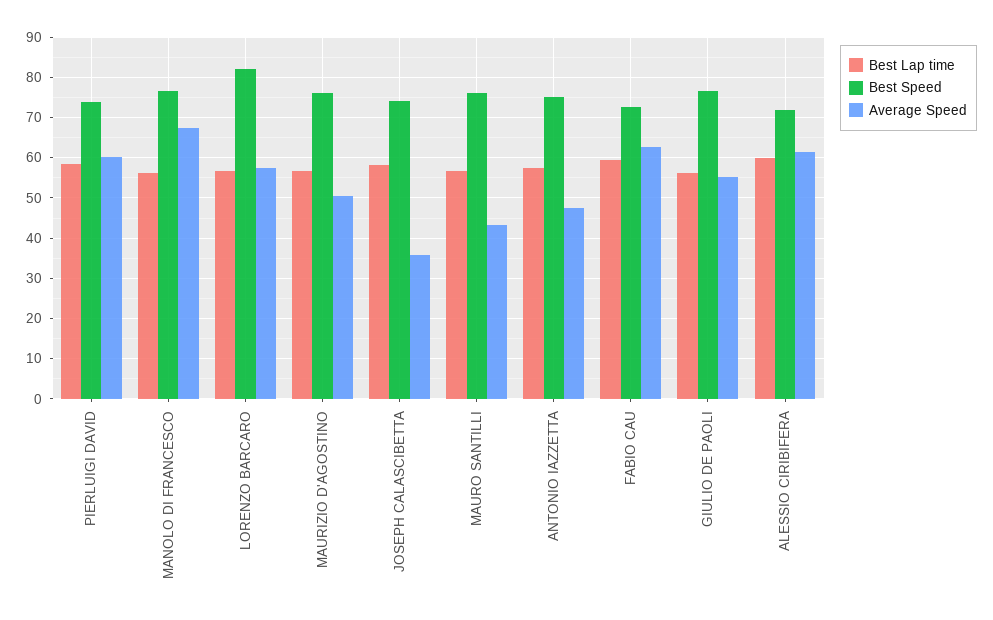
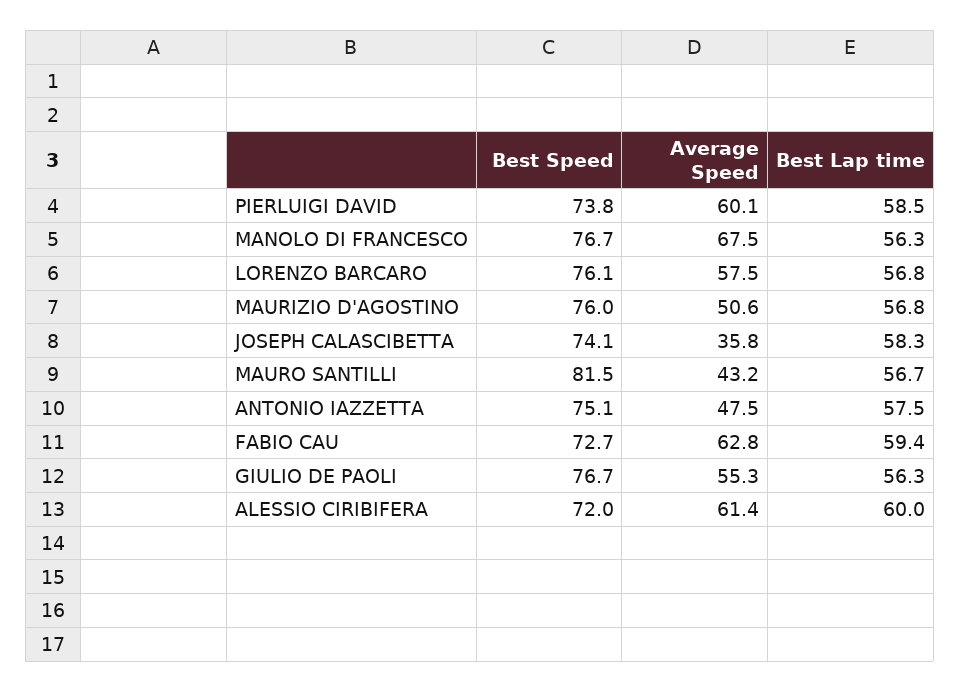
  {
    "Best Lap time": {
      "PIERLUIGI DAVID": 58.5,
      "MANOLO DI FRANCESCO": 56.3,
      "LORENZO BARCARO": 56.8,
      "MAURIZIO D'AGOSTINO": 56.8,
      "JOSEPH CALASCIBETTA": 58.3,
      "MAURO SANTILLI": 56.7,
      "ANTONIO IAZZETTA": 57.5,
      "FABIO CAU": 59.4,
      "GIULIO DE PAOLI": 56.3,
      "ALESSIO CIRIBIFERA": 60
    },
    "Best Speed": {
      "PIERLUIGI DAVID": 73.8,
      "MANOLO DI FRANCESCO": 76.7,
-     "LORENZO BARCARO": 82,
+     "LORENZO BARCARO": 76.1,
      "MAURIZIO D'AGOSTINO": 76,
      "JOSEPH CALASCIBETTA": 74.1,
-     "MAURO SANTILLI": 76,
+     "MAURO SANTILLI": 81.5,
      "ANTONIO IAZZETTA": 75.1,
      "FABIO CAU": 72.7,
      "GIULIO DE PAOLI": 76.7,
      "ALESSIO CIRIBIFERA": 72
    },
    "Average Speed": {
      "PIERLUIGI DAVID": 60.1,
      "MANOLO DI FRANCESCO": 67.5,
      "LORENZO BARCARO": 57.5,
      "MAURIZIO D'AGOSTINO": 50.6,
      "JOSEPH CALASCIBETTA": 35.8,
      "MAURO SANTILLI": 43.2,
      "ANTONIO IAZZETTA": 47.5,
      "FABIO CAU": 62.8,
      "GIULIO DE PAOLI": 55.3,
      "ALESSIO CIRIBIFERA": 61.4
    }
  }

